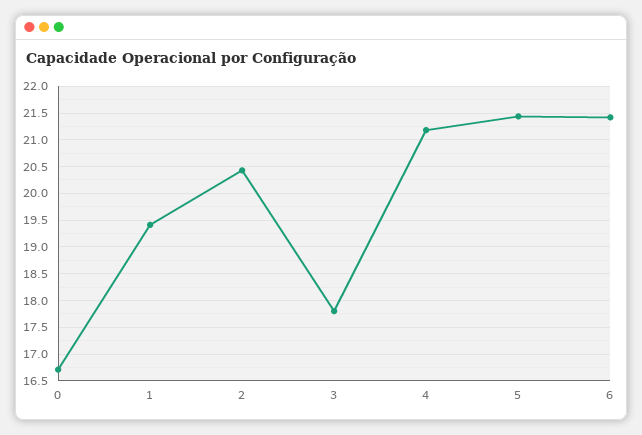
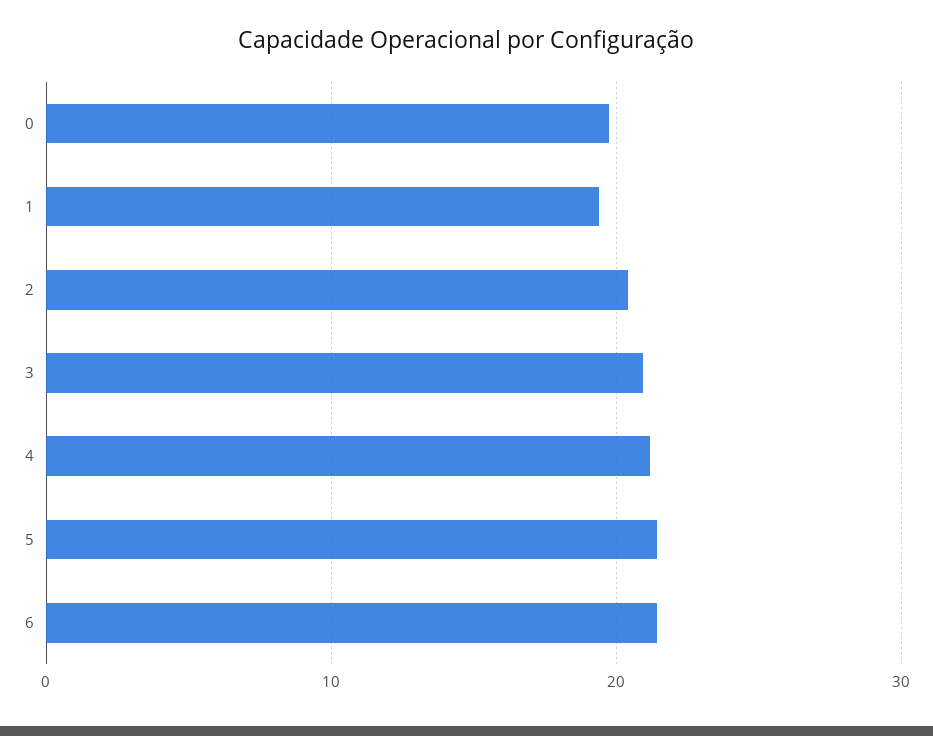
  {
-   "0": 16.75,
+   "0": 20,
    "1": 19.5,
    "2": 20.5,
-   "3": 17.75,
+   "3": 21,
    "4": 21.25,
    "5": 21.5,
    "6": 21.5
  }

